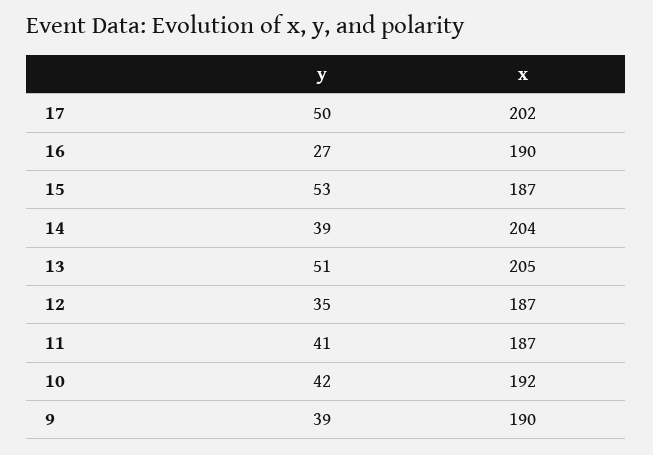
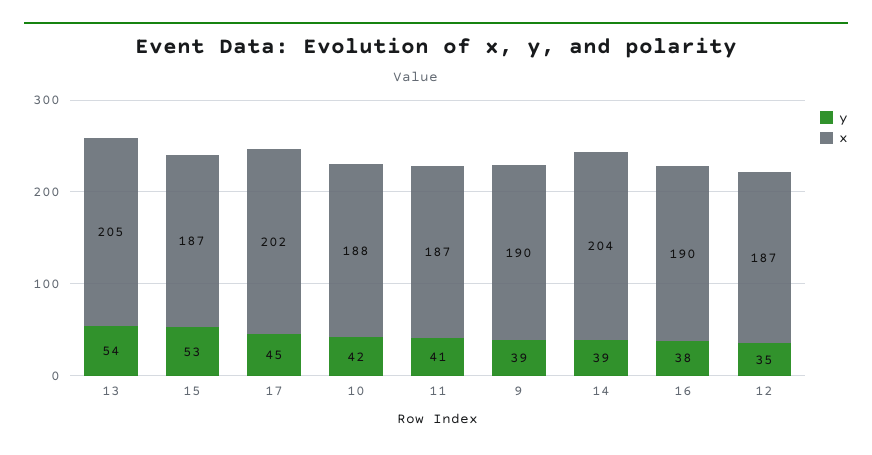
  {
    "y": {
-     "17": 50,
+     "17": 45,
-     "16": 27,
+     "16": 38,
      "15": 53,
      "14": 39,
-     "13": 51,
+     "13": 54,
      "12": 35,
      "11": 41,
      "10": 42,
      "9": 39
    },
    "x": {
      "17": 202,
      "16": 190,
      "15": 187,
      "14": 204,
      "13": 205,
      "12": 187,
      "11": 187,
-     "10": 192,
+     "10": 188,
      "9": 190
    }
  }

